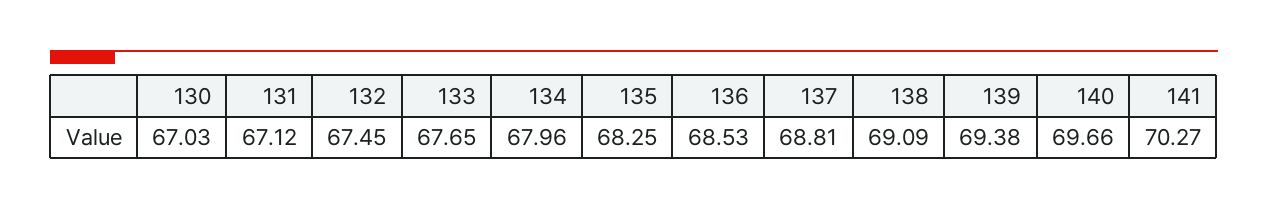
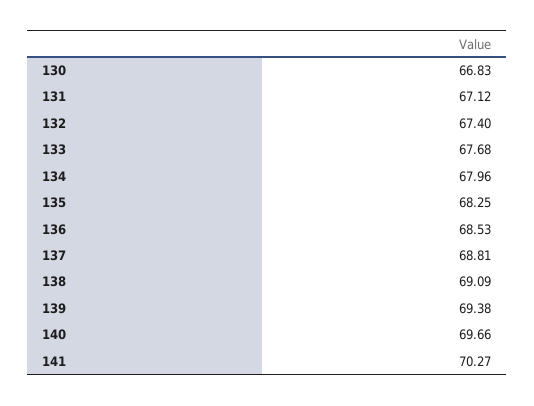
  {
-   "130": 67.03,
+   "130": 66.83,
    "131": 67.12,
-   "132": 67.45,
+   "132": 67.4,
-   "133": 67.65,
+   "133": 67.68,
    "134": 67.96,
    "135": 68.25,
    "136": 68.53,
    "137": 68.81,
    "138": 69.09,
    "139": 69.38,
    "140": 69.66,
    "141": 70.27
  }

